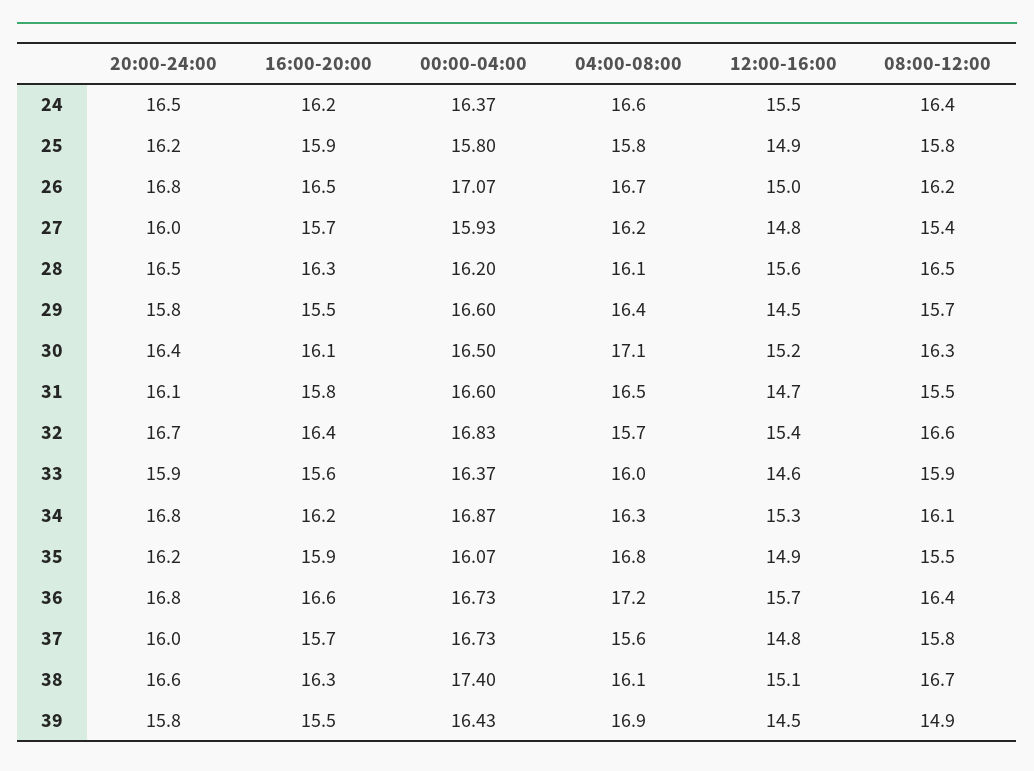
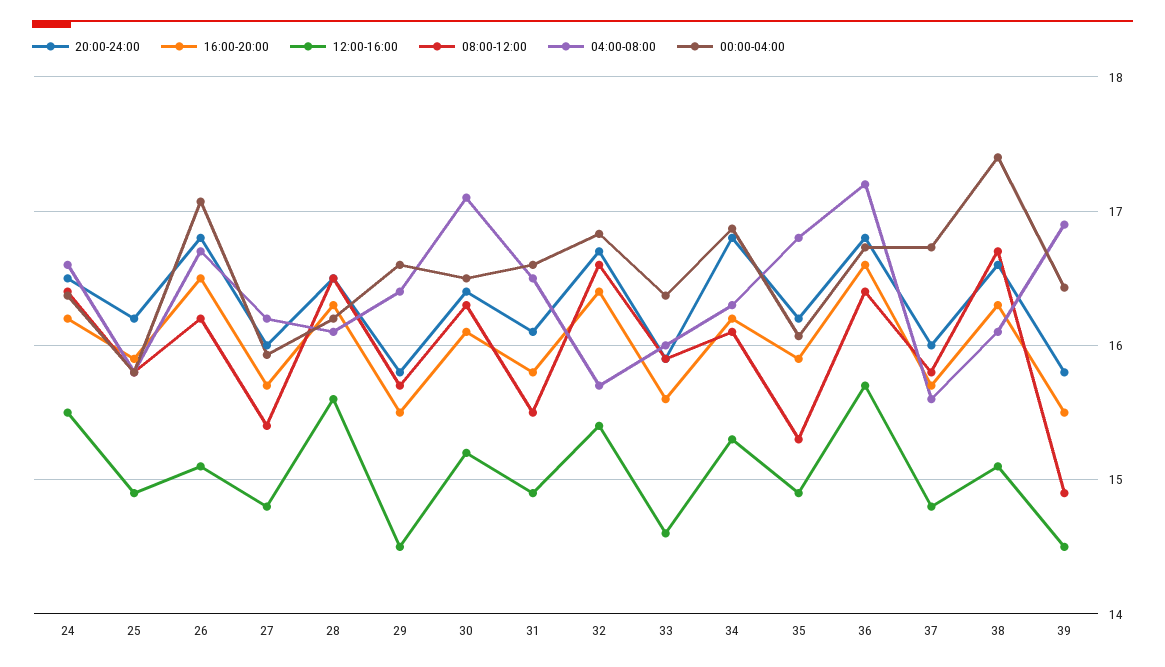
  {
    "20:00-24:00": {
      "24": 16.5,
      "25": 16.2,
      "26": 16.8,
      "27": 16,
      "28": 16.5,
      "29": 15.8,
      "30": 16.4,
      "31": 16.1,
      "32": 16.7,
      "33": 15.9,
      "34": 16.8,
      "35": 16.2,
      "36": 16.8,
      "37": 16,
      "38": 16.6,
      "39": 15.8
    },
    "16:00-20:00": {
      "24": 16.2,
      "25": 15.9,
      "26": 16.5,
      "27": 15.7,
      "28": 16.3,
      "29": 15.5,
      "30": 16.1,
      "31": 15.8,
      "32": 16.4,
      "33": 15.6,
      "34": 16.2,
      "35": 15.9,
      "36": 16.6,
      "37": 15.7,
      "38": 16.3,
      "39": 15.5
    },
    "00:00-04:00": {
      "24": 16.37,
      "25": 15.8,
      "26": 17.07,
      "27": 15.93,
      "28": 16.2,
      "29": 16.6,
      "30": 16.5,
      "31": 16.6,
      "32": 16.83,
      "33": 16.37,
      "34": 16.87,
      "35": 16.07,
      "36": 16.73,
      "37": 16.73,
      "38": 17.4,
      "39": 16.43
    },
    "04:00-08:00": {
      "24": 16.6,
      "25": 15.8,
      "26": 16.7,
      "27": 16.2,
      "28": 16.1,
      "29": 16.4,
      "30": 17.1,
      "31": 16.5,
      "32": 15.7,
      "33": 16,
      "34": 16.3,
      "35": 16.8,
      "36": 17.2,
      "37": 15.6,
      "38": 16.1,
      "39": 16.9
    },
    "12:00-16:00": {
      "24": 15.5,
      "25": 14.9,
-     "26": 15,
+     "26": 15.1,
      "27": 14.8,
      "28": 15.6,
      "29": 14.5,
      "30": 15.2,
-     "31": 14.7,
+     "31": 14.9,
      "32": 15.4,
      "33": 14.6,
      "34": 15.3,
      "35": 14.9,
      "36": 15.7,
      "37": 14.8,
      "38": 15.1,
      "39": 14.5
    },
    "08:00-12:00": {
      "24": 16.4,
      "25": 15.8,
      "26": 16.2,
      "27": 15.4,
      "28": 16.5,
      "29": 15.7,
      "30": 16.3,
      "31": 15.5,
      "32": 16.6,
      "33": 15.9,
      "34": 16.1,
-     "35": 15.5,
+     "35": 15.3,
      "36": 16.4,
      "37": 15.8,
      "38": 16.7,
      "39": 14.9
    }
  }

